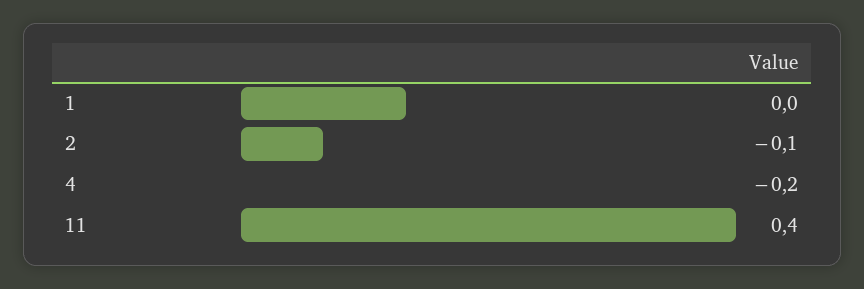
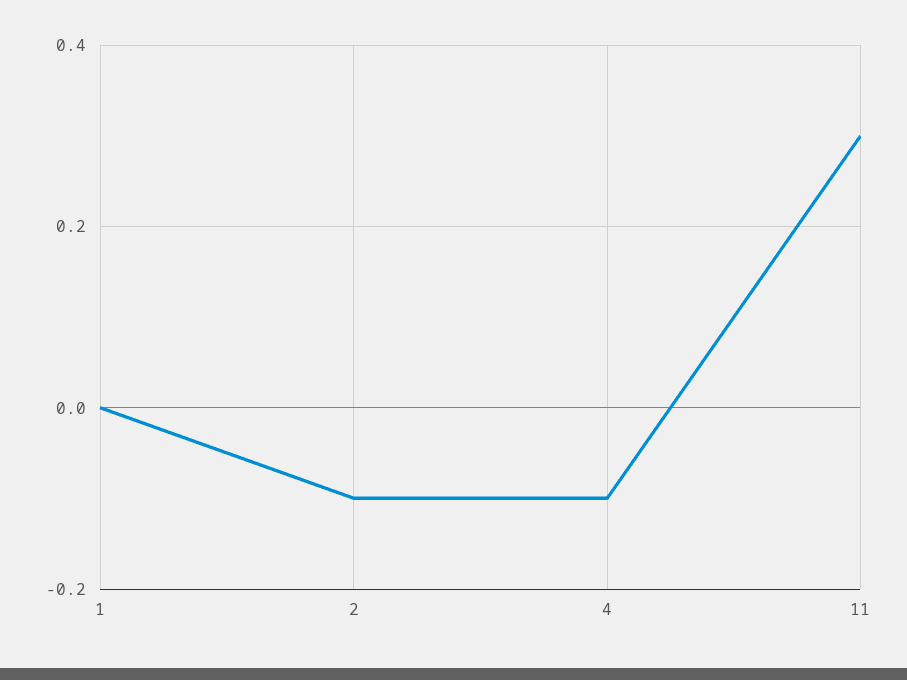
  {
    "1": 0,
    "2": -0.1,
-   "4": -0.2,
+   "4": -0.1,
-   "11": 0.4
+   "11": 0.3
  }

